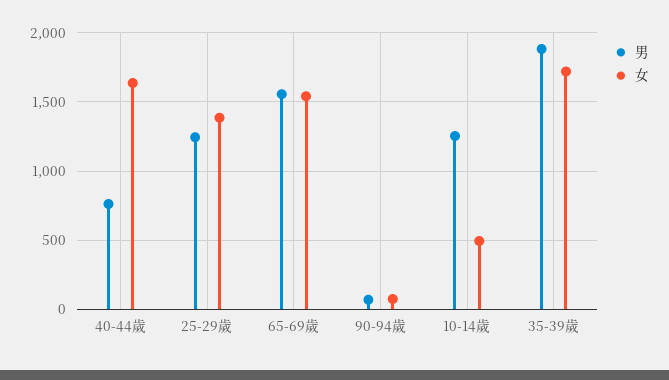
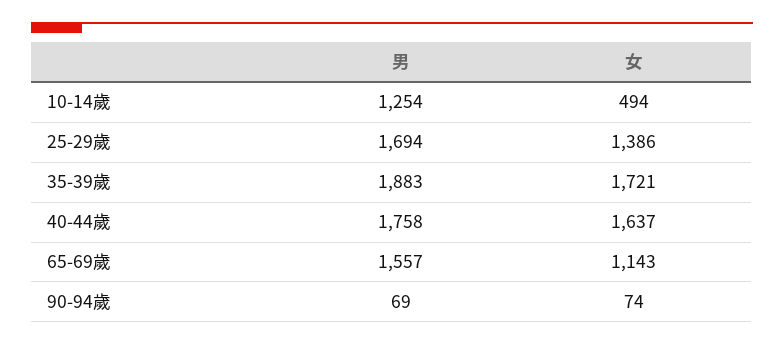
  {
    "男": {
-     "40-44歲": 750,
+     "40-44歲": 1758,
-     "25-29歲": 1250,
+     "25-29歲": 1694,
      "65-69歲": 1557,
      "90-94歲": 69,
      "10-14歲": 1254,
      "35-39歲": 1883
    },
    "女": {
      "40-44歲": 1637,
      "25-29歲": 1386,
-     "65-69歲": 1550,
+     "65-69歲": 1143,
      "90-94歲": 74,
      "10-14歲": 494,
      "35-39歲": 1721
    }
  }

